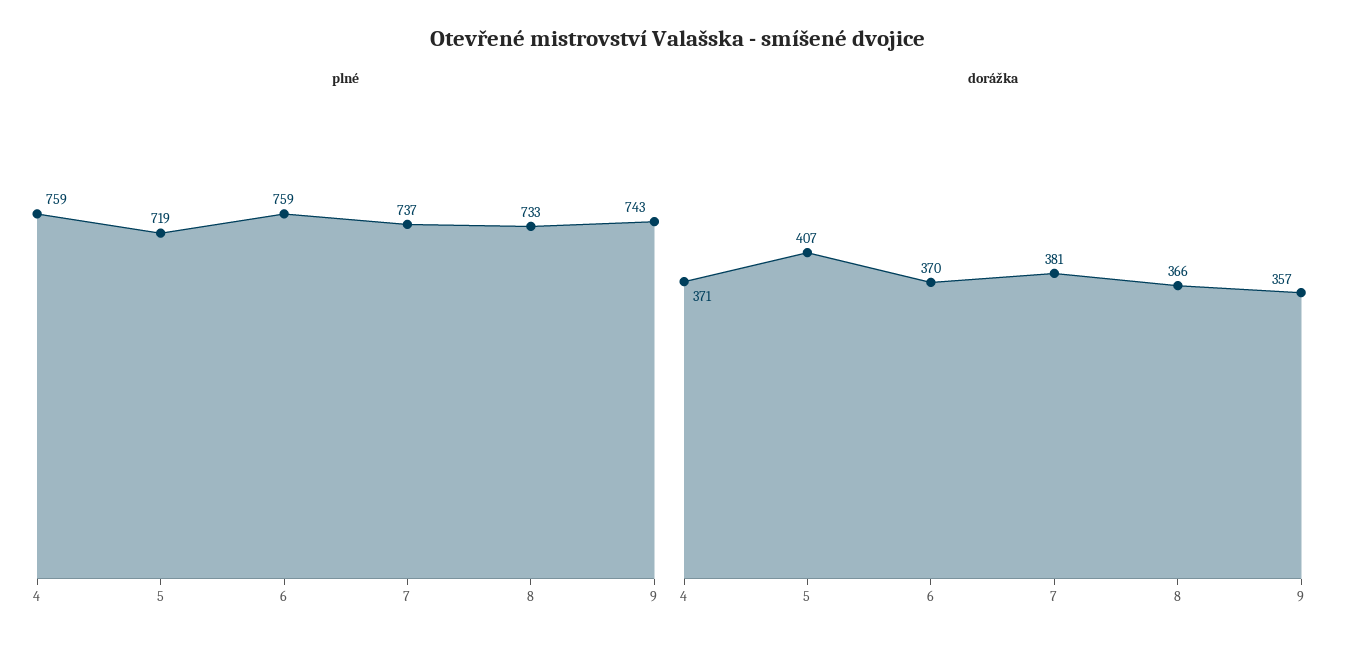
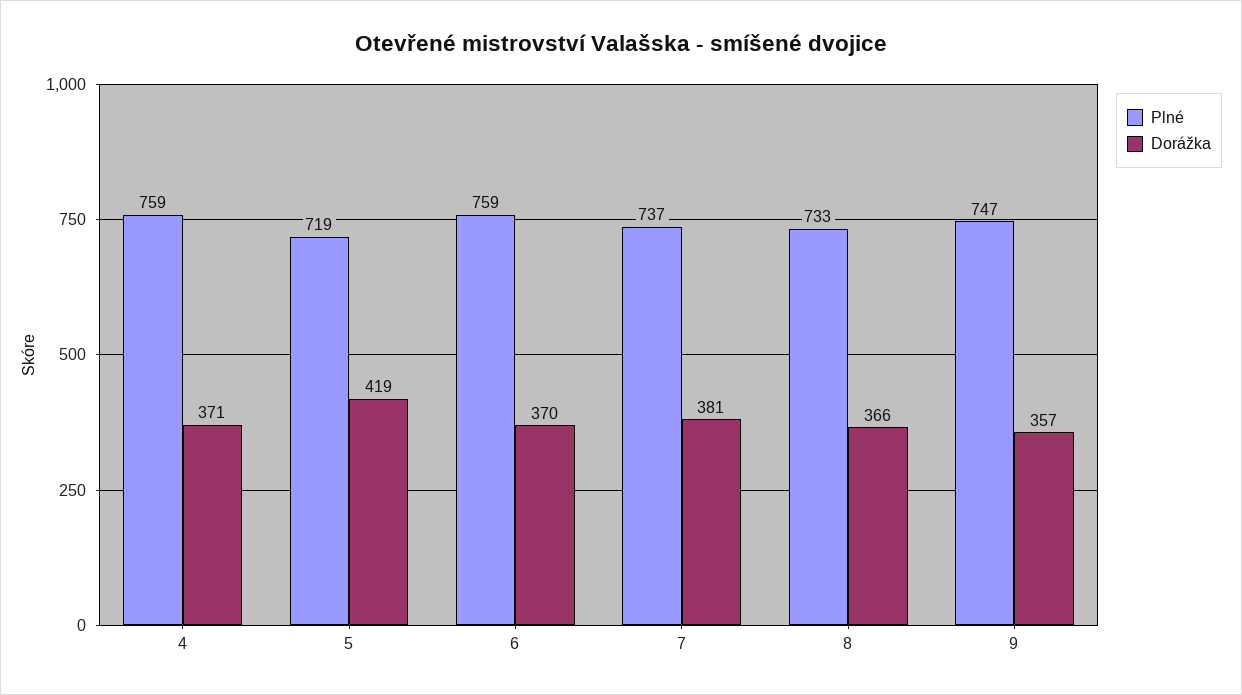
  {
    "plné": {
      "4": 759,
      "5": 719,
      "6": 759,
      "7": 737,
      "8": 733,
-     "9": 743
+     "9": 747
    },
    "dorážka": {
      "4": 371,
-     "5": 407,
+     "5": 419,
      "6": 370,
      "7": 381,
      "8": 366,
      "9": 357
    }
  }

